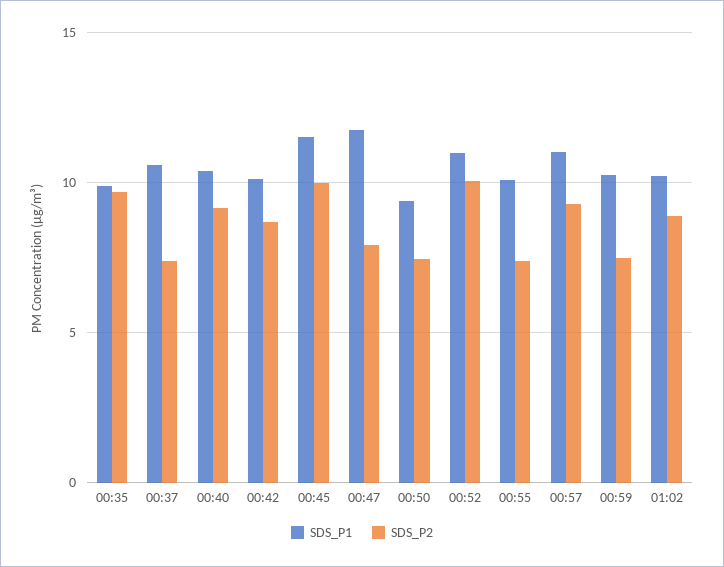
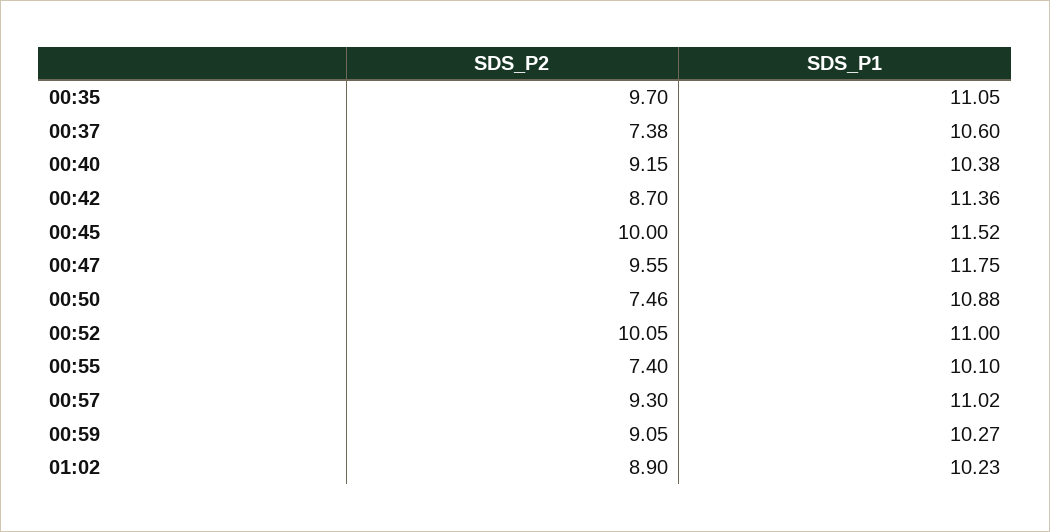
  {
    "SDS_P1": {
-     "00:35": 10,
+     "00:35": 11.05,
      "00:37": 10.6,
      "00:40": 10.38,
-     "00:42": 10,
+     "00:42": 11.36,
      "00:45": 11.52,
      "00:47": 11.75,
-     "00:50": 9.5,
+     "00:50": 10.88,
      "00:52": 11,
      "00:55": 10.1,
      "00:57": 11.02,
      "00:59": 10.27,
      "01:02": 10.23
    },
    "SDS_P2": {
      "00:35": 9.7,
      "00:37": 7.38,
      "00:40": 9.15,
      "00:42": 8.7,
      "00:45": 10,
-     "00:47": 8,
+     "00:47": 9.55,
      "00:50": 7.46,
      "00:52": 10.05,
      "00:55": 7.4,
      "00:57": 9.3,
-     "00:59": 7.5,
+     "00:59": 9.05,
      "01:02": 8.9
    }
  }

